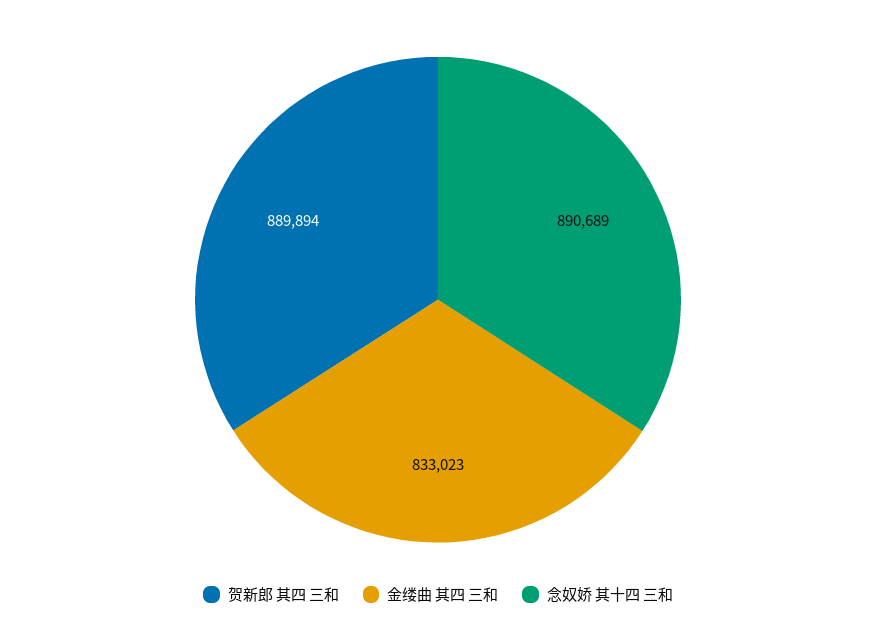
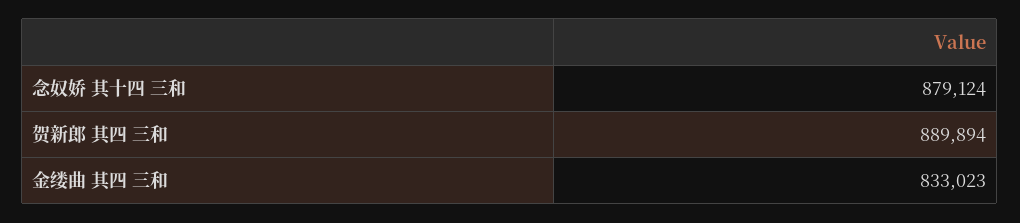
  {
    "贺新郎 其四 三和": 889894,
    "金缕曲 其四 三和": 833023,
-   "念奴娇 其十四 三和": 890689
+   "念奴娇 其十四 三和": 879124
  }

